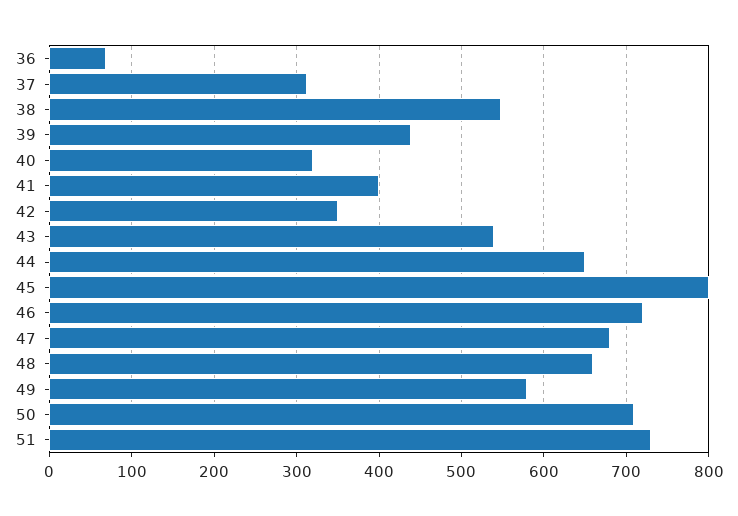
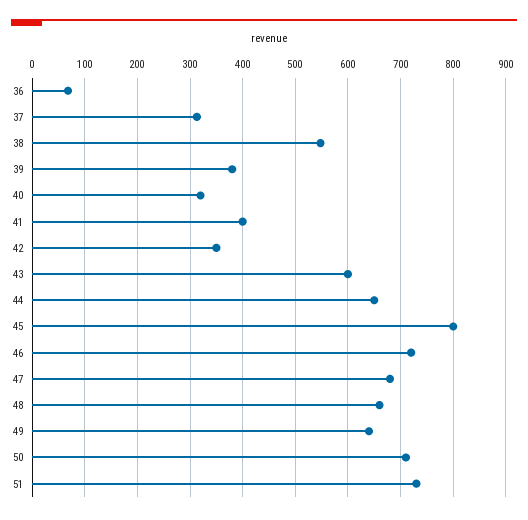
  {
    "36": 70,
    "37": 310,
    "38": 550,
-   "39": 440,
+   "39": 380,
    "40": 320,
    "41": 400,
    "42": 350,
-   "43": 540,
+   "43": 600,
    "44": 650,
    "45": 800,
    "46": 720,
    "47": 680,
    "48": 660,
-   "49": 580,
+   "49": 640,
    "50": 710,
    "51": 730
  }

